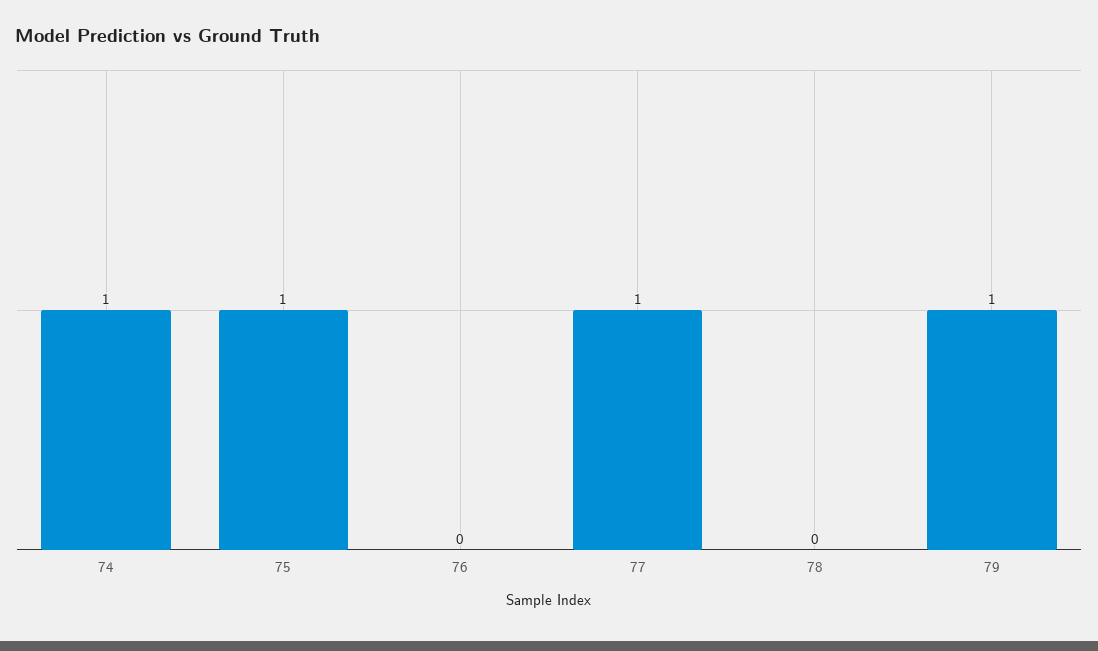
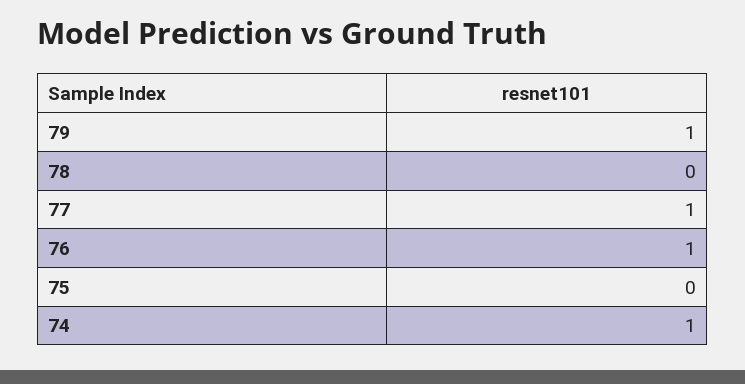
  {
    "74": 1,
-   "75": 1,
+   "75": 0,
-   "76": 0,
+   "76": 1,
    "77": 1,
    "78": 0,
    "79": 1
  }

